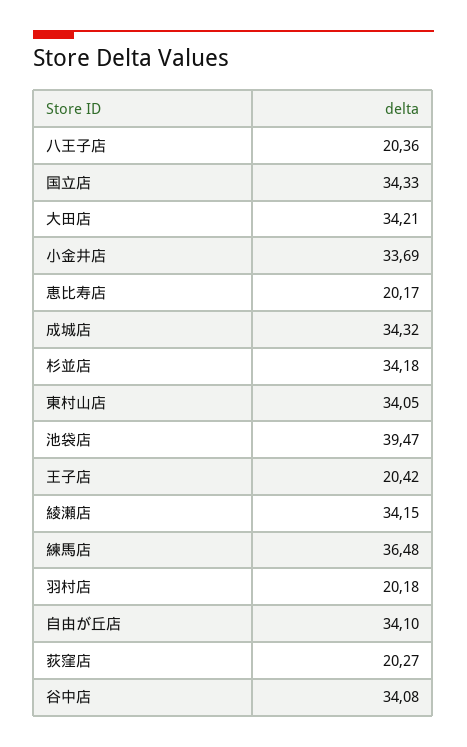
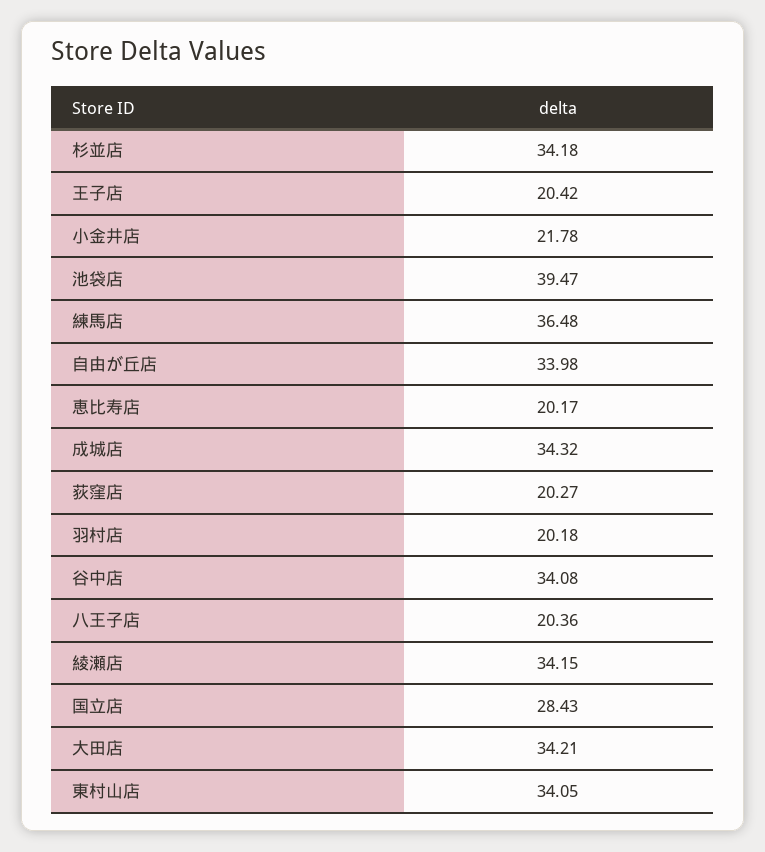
  {
    "八王子店": 20.36,
-   "国立店": 34.33,
+   "国立店": 28.43,
    "大田店": 34.21,
-   "小金井店": 33.69,
+   "小金井店": 21.78,
    "恵比寿店": 20.17,
    "成城店": 34.32,
    "杉並店": 34.18,
    "東村山店": 34.05,
    "池袋店": 39.47,
    "王子店": 20.42,
    "綾瀬店": 34.15,
    "練馬店": 36.48,
    "羽村店": 20.18,
-   "自由が丘店": 34.1,
+   "自由が丘店": 33.98,
    "荻窪店": 20.27,
    "谷中店": 34.08
  }

